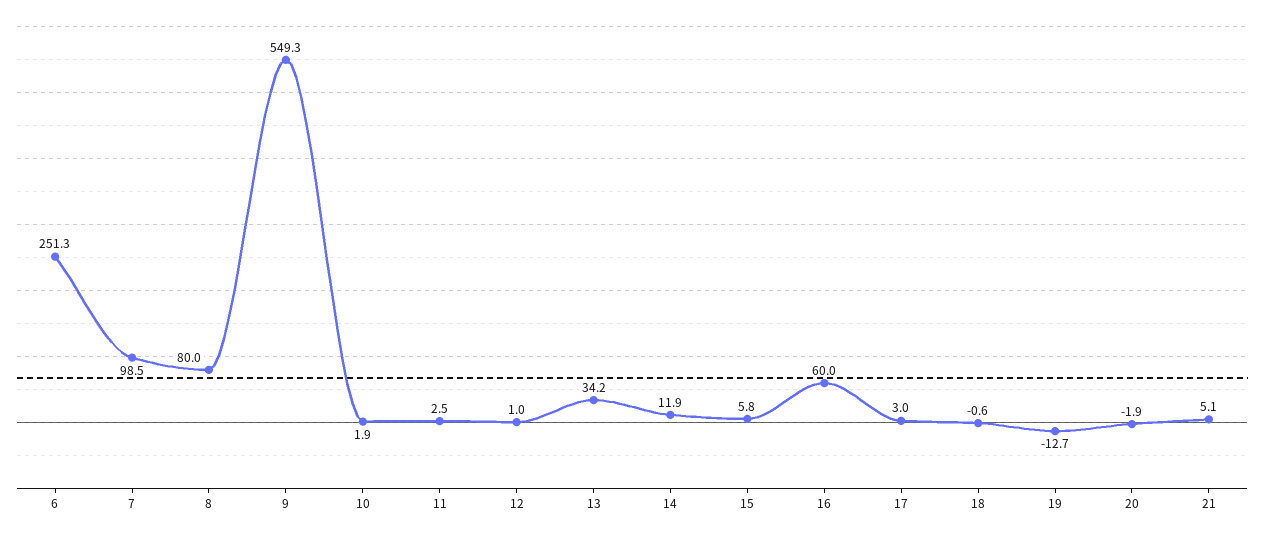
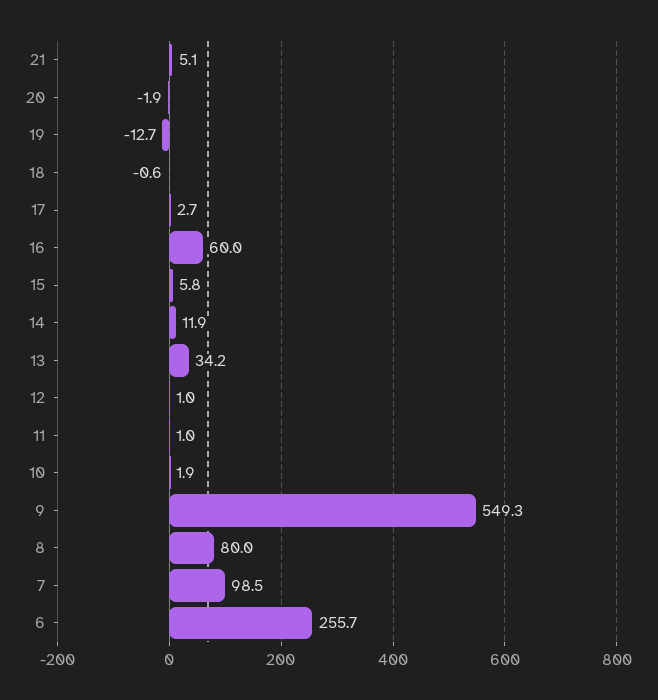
  {
-   "6": 251.3,
+   "6": 255.7,
    "7": 98.5,
    "8": 80,
    "9": 549.3,
    "10": 1.9,
-   "11": 2.5,
+   "11": 1,
    "12": 1,
    "13": 34.2,
    "14": 11.9,
    "15": 5.8,
    "16": 60,
-   "17": 3,
+   "17": 2.7,
    "18": -0.6,
    "19": -12.7,
    "20": -1.9,
    "21": 5.1
  }

